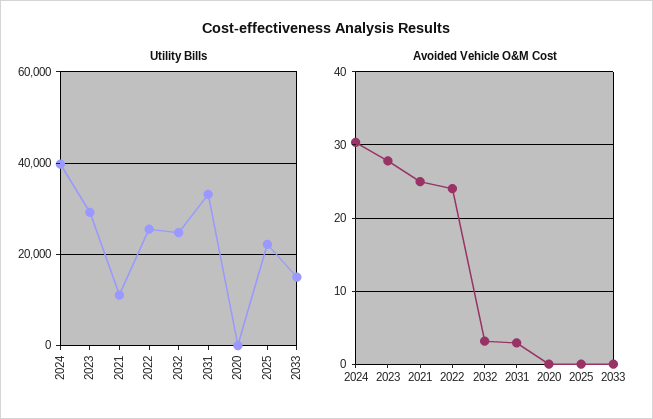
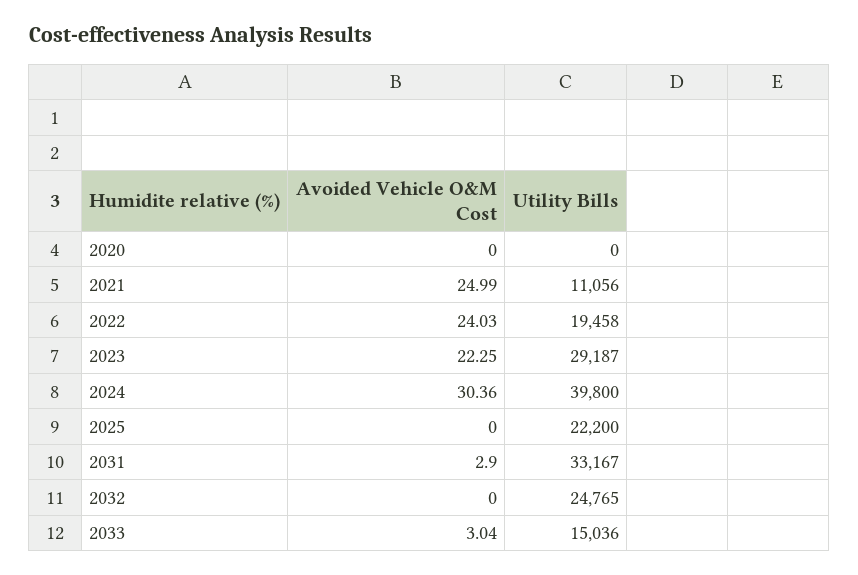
  {
    "Utility Bills": {
      "2024": 39800,
      "2023": 29187,
      "2021": 11056,
-     "2022": 26000,
+     "2022": 19458,
      "2032": 24765,
      "2031": 33167,
      "2020": 0,
      "2025": 22200,
      "2033": 15036
    },
    "Avoided Vehicle O&M Cost": {
      "2024": 30.36,
-     "2023": 28,
+     "2023": 22.25,
      "2021": 24.99,
      "2022": 24.03,
-     "2032": 3,
+     "2032": 0,
      "2031": 2.9,
      "2020": 0,
      "2025": 0,
-     "2033": 0
+     "2033": 3.04
    }
  }

